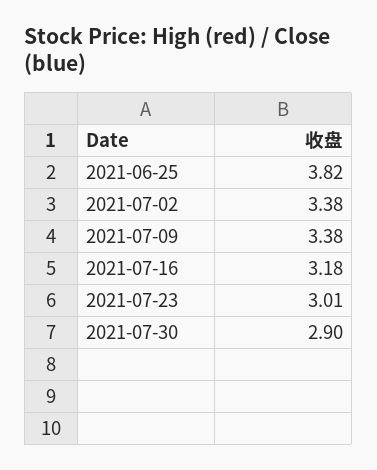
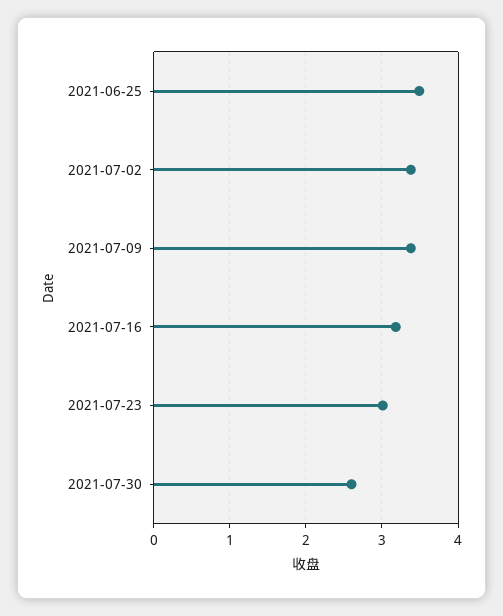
  {
-   "2021-06-25": 3.82,
+   "2021-06-25": 3.5,
    "2021-07-02": 3.38,
    "2021-07-09": 3.38,
    "2021-07-16": 3.18,
    "2021-07-23": 3.01,
-   "2021-07-30": 2.9
+   "2021-07-30": 2.6
  }

